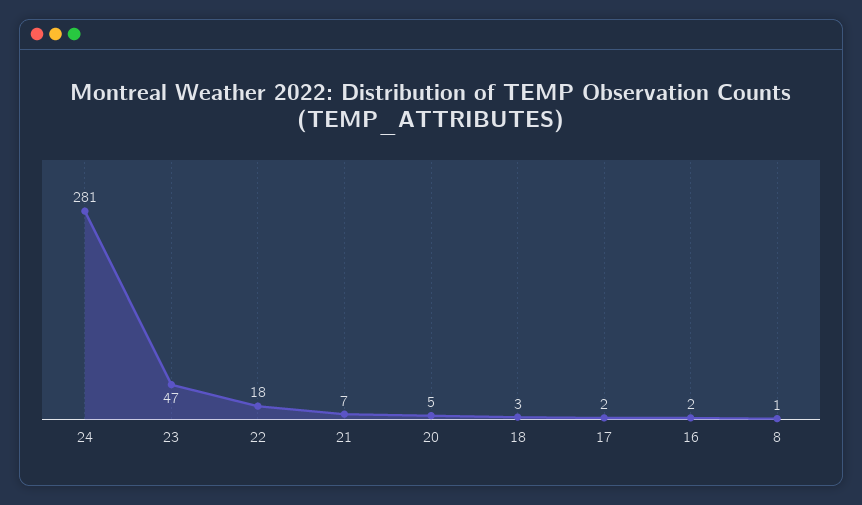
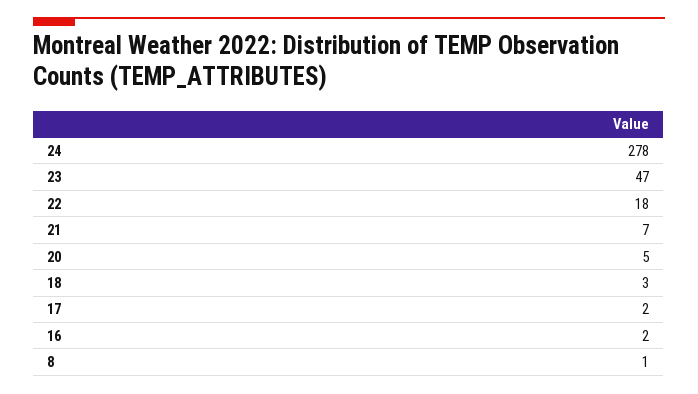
  {
-   "24": 281,
+   "24": 278,
    "23": 47,
    "22": 18,
    "21": 7,
    "20": 5,
    "18": 3,
    "17": 2,
    "16": 2,
    "8": 1
  }

